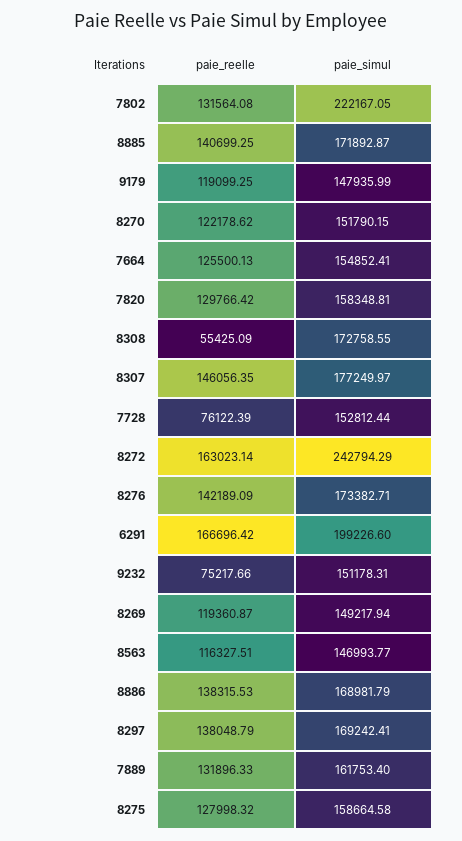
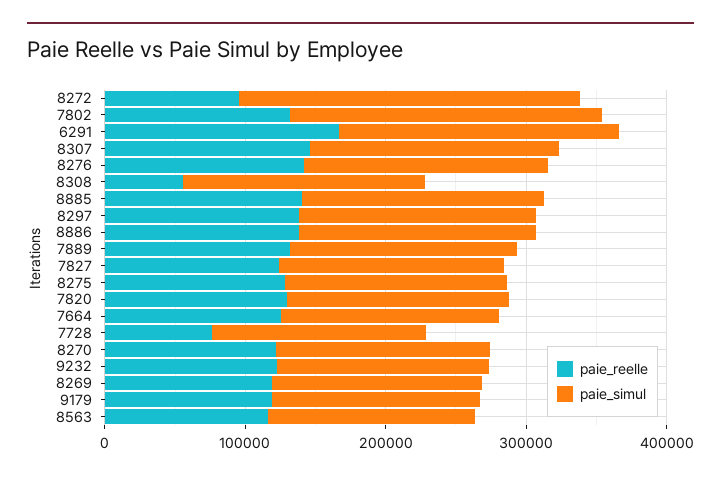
  {
    "paie_reelle": {
      "7802": 131564.08,
      "8885": 140699.25,
      "9179": 119099.25,
      "8270": 122178.62,
      "7664": 125500.13,
      "7820": 129766.42,
      "8308": 55425.09,
      "8307": 146056.35,
      "7728": 76122.39,
-     "8272": 163023.14,
+     "8272": 100000,
      "8276": 142189.09,
      "6291": 166696.42,
-     "9232": 75217.66,
+     "9232": 120000,
      "8269": 119360.87,
      "8563": 116327.51,
      "8886": 138315.53,
      "8297": 138048.79,
      "7889": 131896.33,
-     "8275": 127998.32
+     "8275": 127998.32,
+     "7827": 120000
    },
    "paie_simul": {
      "7802": 222167.05,
      "8885": 171892.87,
      "9179": 147935.99,
      "8270": 151790.15,
      "7664": 154852.41,
      "7820": 158348.81,
      "8308": 172758.55,
      "8307": 177249.97,
      "7728": 152812.44,
      "8272": 242794.29,
      "8276": 173382.71,
      "6291": 199226.6,
      "9232": 151178.31,
      "8269": 149217.94,
      "8563": 146993.77,
      "8886": 168981.79,
      "8297": 169242.41,
      "7889": 161753.4,
-     "8275": 158664.58
+     "8275": 158664.58,
+     "7827": 160000
    }
  }

